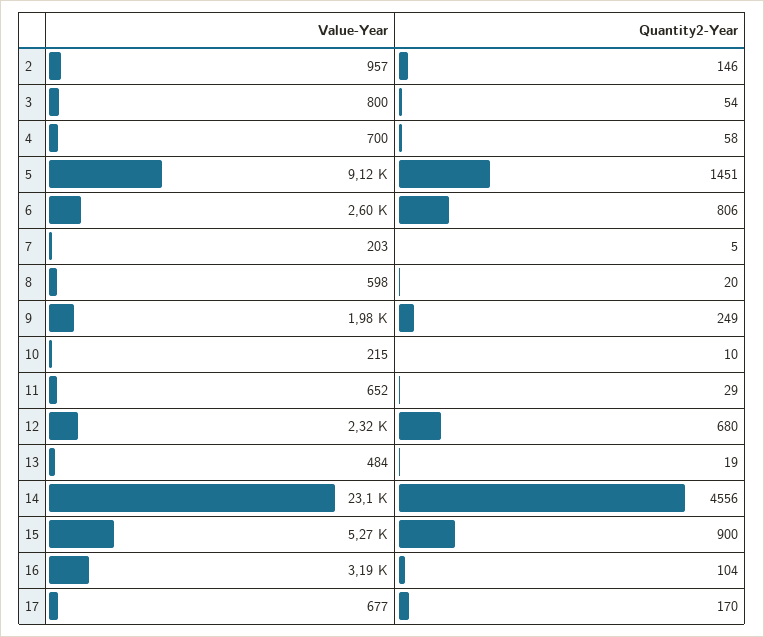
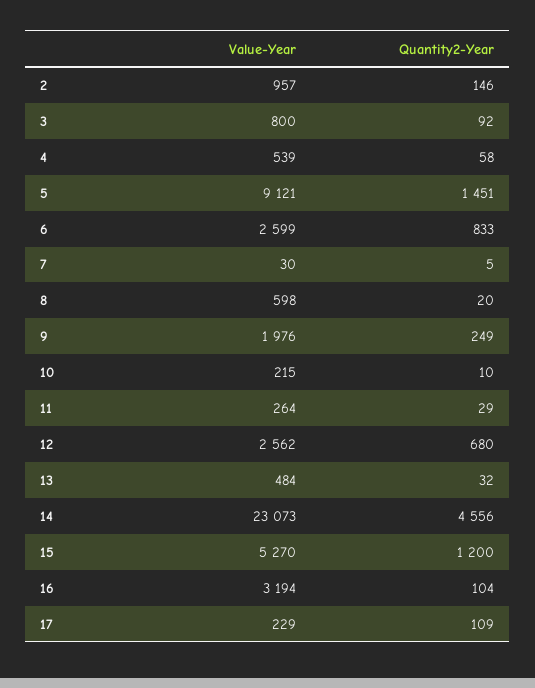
  {
    "Value-Year": {
      "2": 957,
      "3": 800,
-     "4": 700,
+     "4": 539,
      "5": 9121,
      "6": 2599,
-     "7": 203,
+     "7": 30,
      "8": 598,
      "9": 1976,
      "10": 215,
-     "11": 652,
+     "11": 264,
-     "12": 2320,
+     "12": 2562,
      "13": 484,
      "14": 23073,
      "15": 5270,
      "16": 3194,
-     "17": 677
+     "17": 229
    },
    "Quantity2-Year": {
      "2": 146,
-     "3": 54,
+     "3": 92,
      "4": 58,
      "5": 1451,
-     "6": 806,
+     "6": 833,
      "7": 5,
      "8": 20,
      "9": 249,
      "10": 10,
      "11": 29,
      "12": 680,
-     "13": 19,
+     "13": 32,
      "14": 4556,
-     "15": 900,
+     "15": 1200,
      "16": 104,
-     "17": 170
+     "17": 109
    }
  }

